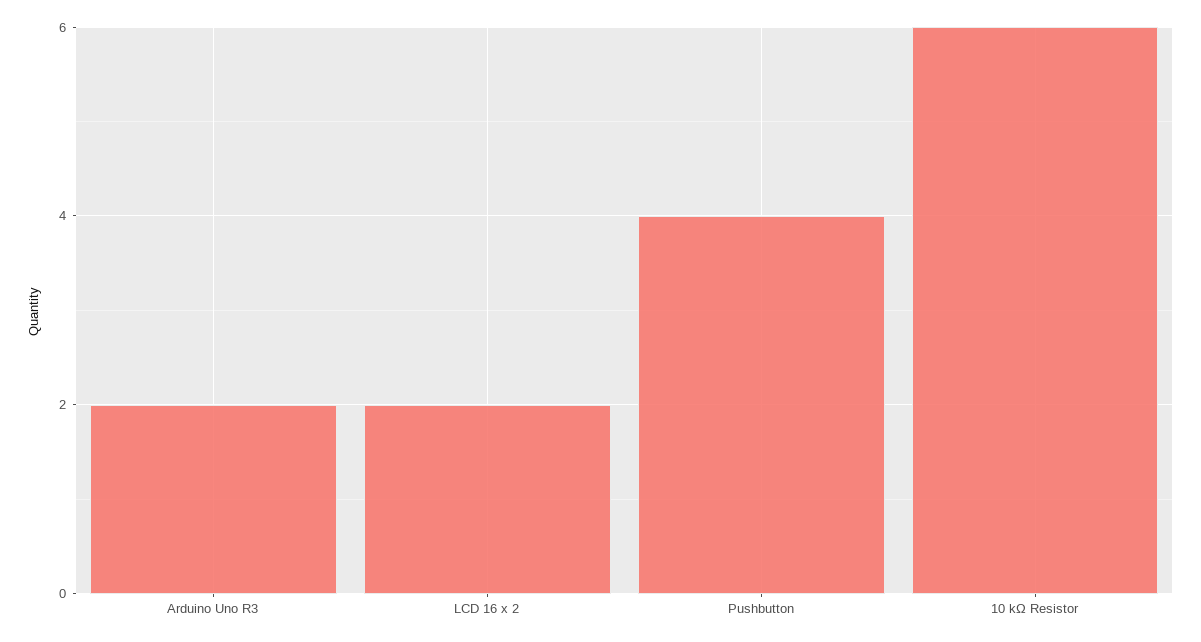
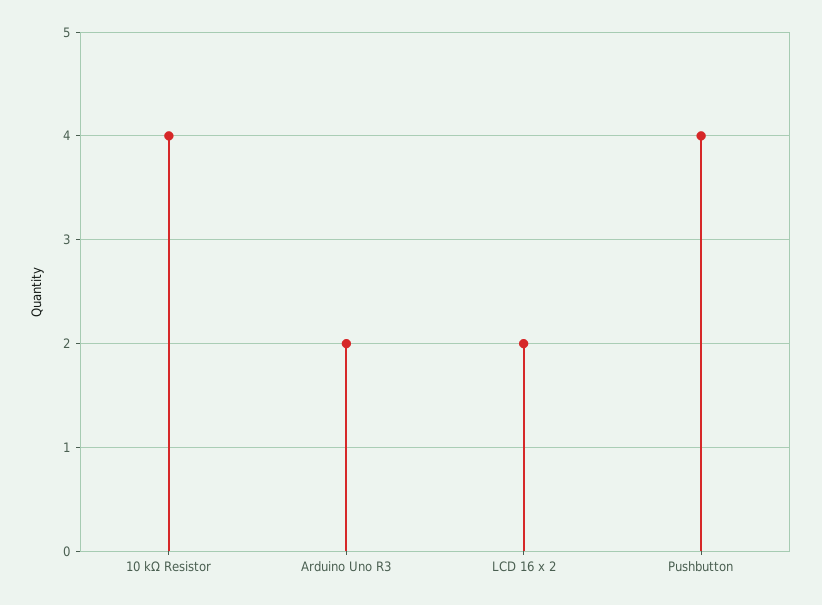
  {
    "Arduino Uno R3": 2,
    "LCD 16 x 2": 2,
    "Pushbutton": 4,
-   "10 kΩ Resistor": 6
+   "10 kΩ Resistor": 4
  }

